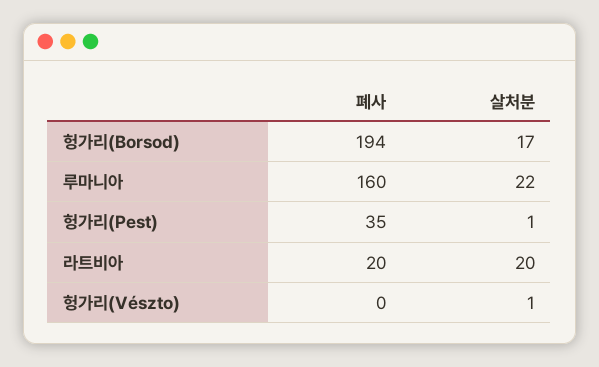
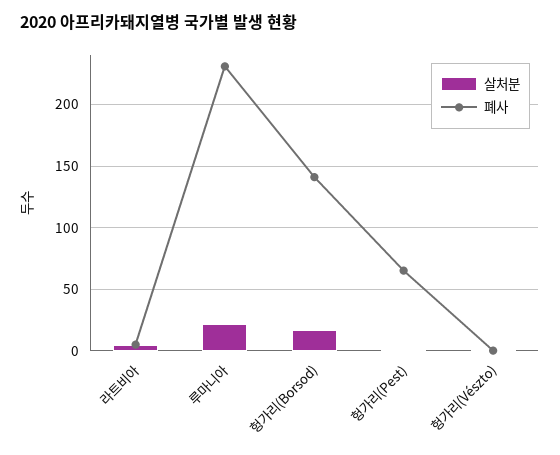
  {
    "폐사": {
-     "헝가리(Borsod)": 194,
+     "헝가리(Borsod)": 140,
-     "루마니아": 160,
+     "루마니아": 230,
-     "헝가리(Pest)": 35,
+     "헝가리(Pest)": 65,
-     "라트비아": 20,
+     "라트비아": 5,
      "헝가리(Vészto)": 0
    },
    "살처분": {
      "헝가리(Borsod)": 17,
      "루마니아": 22,
      "헝가리(Pest)": 1,
-     "라트비아": 20,
+     "라트비아": 5,
      "헝가리(Vészto)": 1
    }
  }

